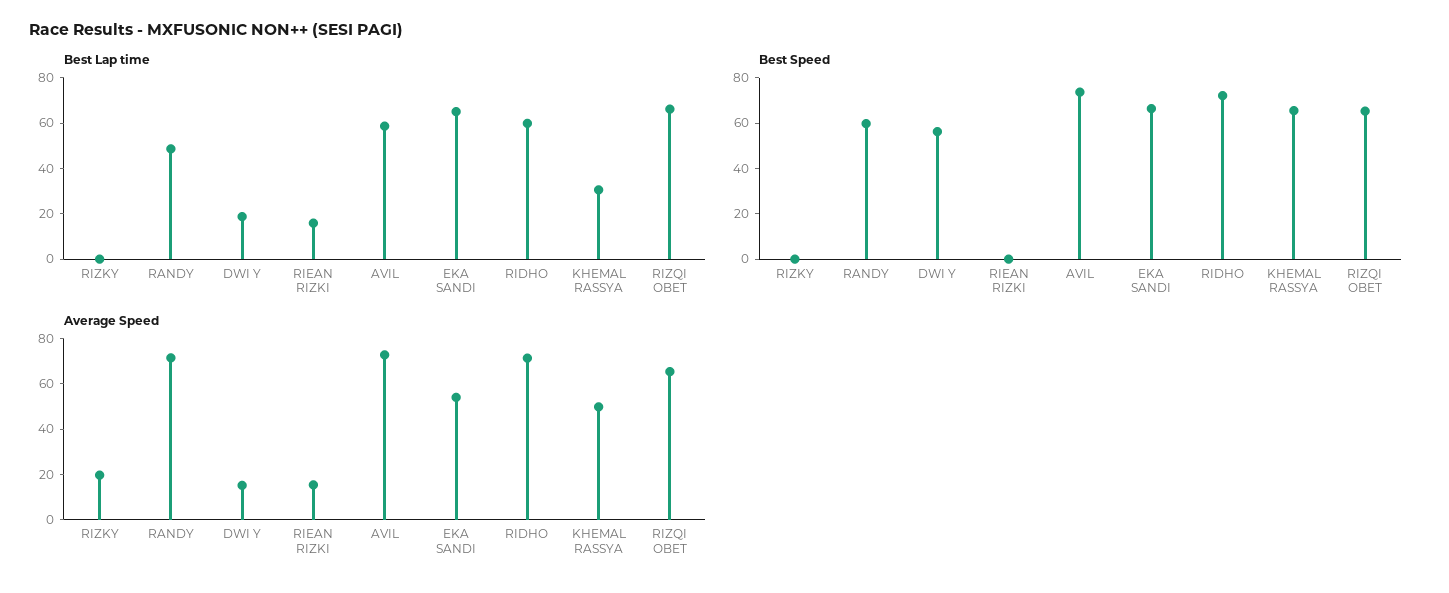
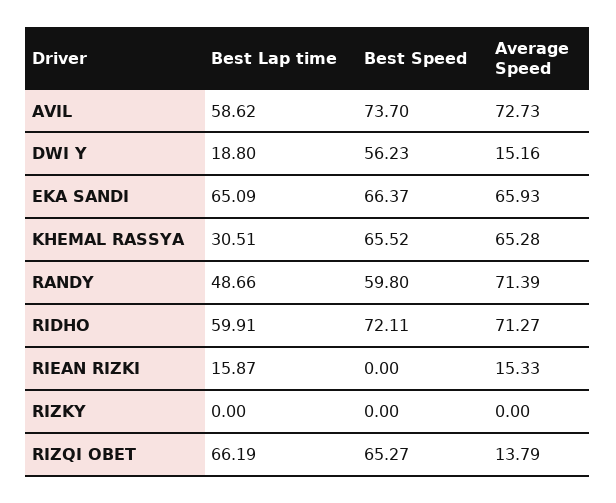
  {
    "Best Lap time": {
      "RIZKY": 0,
      "RANDY": 48.66,
      "DWI Y": 18.8,
      "RIEAN RIZKI": 15.87,
      "AVIL": 58.62,
      "EKA SANDI": 65.09,
      "RIDHO": 59.91,
      "KHEMAL RASSYA": 30.51,
      "RIZQI OBET": 66.19
    },
    "Best Speed": {
      "RIZKY": 0,
      "RANDY": 59.8,
      "DWI Y": 56.23,
      "RIEAN RIZKI": 0,
      "AVIL": 73.7,
      "EKA SANDI": 66.37,
      "RIDHO": 72.11,
      "KHEMAL RASSYA": 65.52,
      "RIZQI OBET": 65.27
    },
    "Average Speed": {
-     "RIZKY": 20,
+     "RIZKY": 0,
      "RANDY": 71.39,
      "DWI Y": 15.16,
      "RIEAN RIZKI": 15.33,
      "AVIL": 72.73,
-     "EKA SANDI": 55,
+     "EKA SANDI": 65.93,
      "RIDHO": 71.27,
-     "KHEMAL RASSYA": 50,
+     "KHEMAL RASSYA": 65.28,
-     "RIZQI OBET": 65
+     "RIZQI OBET": 13.79
    }
  }

